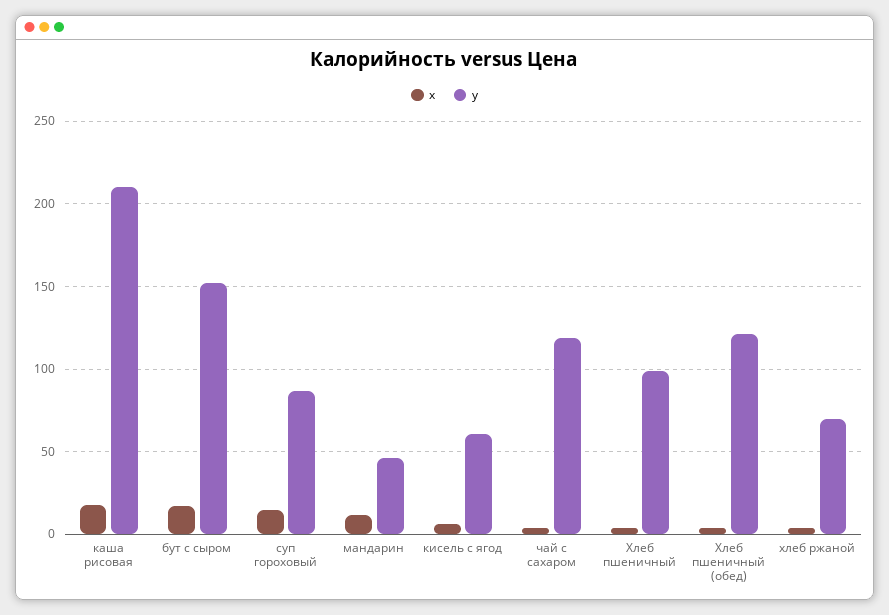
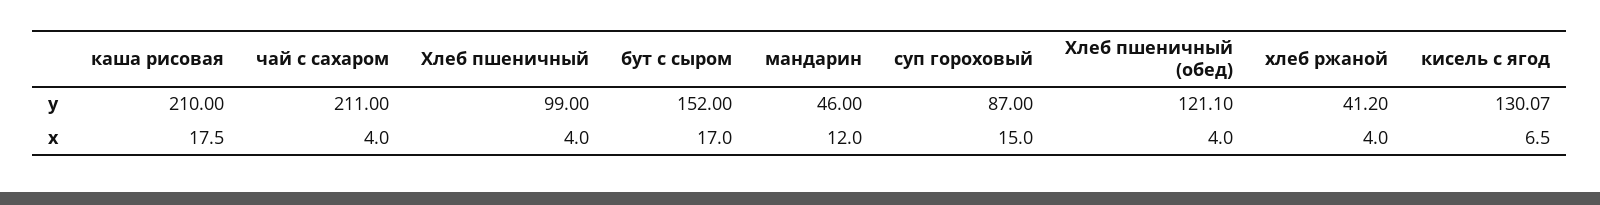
  {
    "x": {
      "каша рисовая": 17.5,
      "бут с сыром": 17,
      "суп гороховый": 15,
      "мандарин": 12,
      "кисель с ягод": 6.5,
      "чай с сахаром": 4,
      "Хлеб пшеничный": 4,
      "Хлеб пшеничный (обед)": 4,
      "хлеб ржаной": 4
    },
    "y": {
      "каша рисовая": 210,
      "бут с сыром": 152,
      "суп гороховый": 87,
      "мандарин": 46,
-     "кисель с ягод": 60,
+     "кисель с ягод": 130.07,
-     "чай с сахаром": 120,
+     "чай с сахаром": 211,
      "Хлеб пшеничный": 99,
      "Хлеб пшеничный (обед)": 121.1,
-     "хлеб ржаной": 70
+     "хлеб ржаной": 41.2
    }
  }

